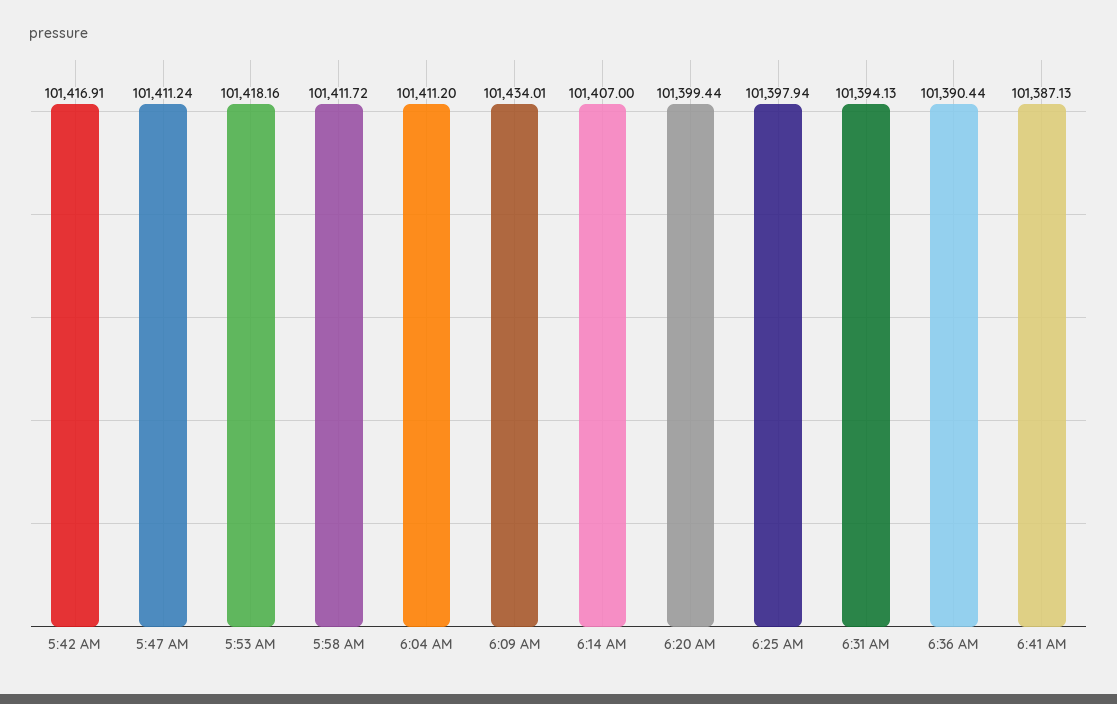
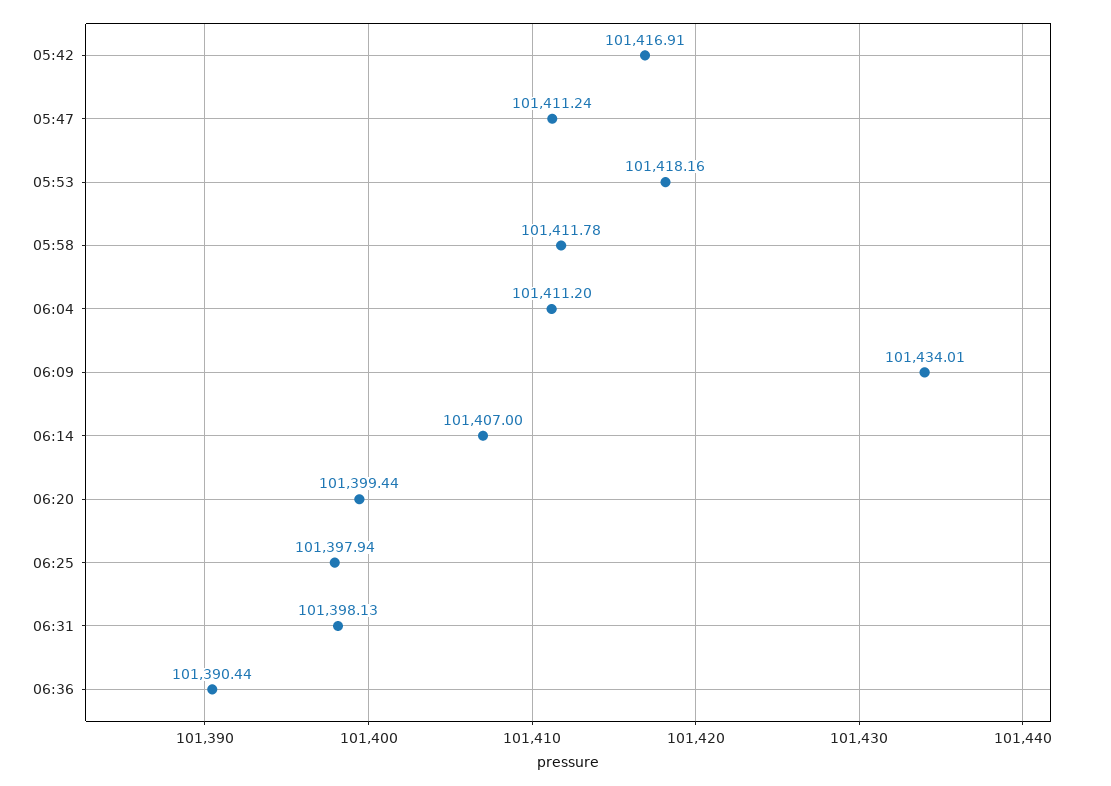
  {
    "5:42 AM": 101416.91,
    "5:47 AM": 101411.24,
    "5:53 AM": 101418.16,
-   "5:58 AM": 101411.72,
+   "5:58 AM": 101411.78,
    "6:04 AM": 101411.2,
    "6:09 AM": 101434.01,
    "6:14 AM": 101407,
    "6:20 AM": 101399.44,
    "6:25 AM": 101397.94,
-   "6:31 AM": 101394.13,
+   "6:31 AM": 101398.13,
-   "6:36 AM": 101390.44,
+   "6:36 AM": 101390.44
-   "6:41 AM": 101387.13
  }

